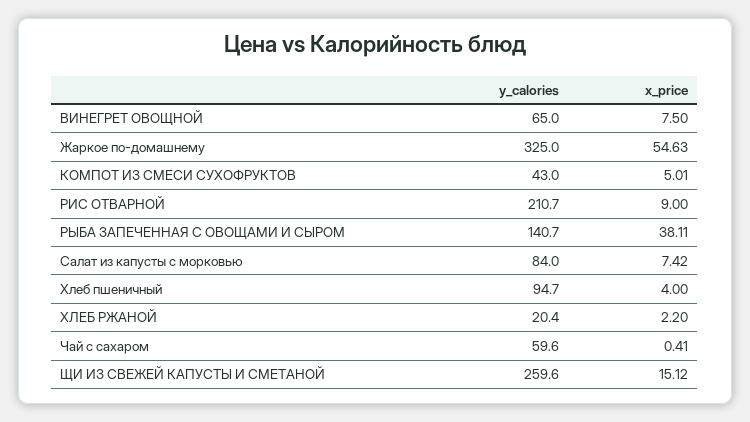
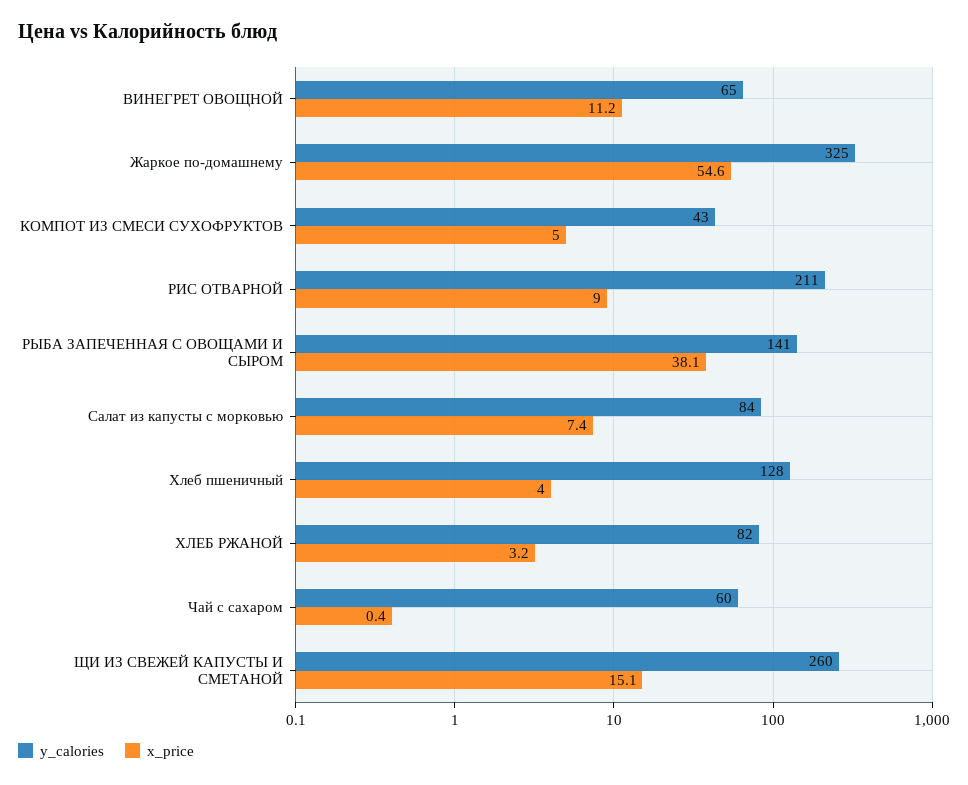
  {
    "y_calories": {
      "ВИНЕГРЕТ ОВОЩНОЙ": 65,
      "Жаркое по-домашнему": 325,
      "КОМПОТ ИЗ СМЕСИ СУХОФРУКТОВ": 43,
      "РИС ОТВАРНОЙ": 210.7,
      "РЫБА ЗАПЕЧЕННАЯ С ОВОЩАМИ И СЫРОМ": 140.7,
      "Салат из капусты с морковью": 84,
-     "Хлеб пшеничный": 94.7,
+     "Хлеб пшеничный": 128,
-     "ХЛЕБ РЖАНОЙ": 20.4,
+     "ХЛЕБ РЖАНОЙ": 82,
      "Чай с сахаром": 59.6,
      "ЩИ ИЗ СВЕЖЕЙ КАПУСТЫ И СМЕТАНОЙ": 259.6
    },
    "x_price": {
-     "ВИНЕГРЕТ ОВОЩНОЙ": 7.5,
+     "ВИНЕГРЕТ ОВОЩНОЙ": 11.2,
      "Жаркое по-домашнему": 54.63,
      "КОМПОТ ИЗ СМЕСИ СУХОФРУКТОВ": 5.01,
      "РИС ОТВАРНОЙ": 9,
      "РЫБА ЗАПЕЧЕННАЯ С ОВОЩАМИ И СЫРОМ": 38.11,
      "Салат из капусты с морковью": 7.42,
      "Хлеб пшеничный": 4,
-     "ХЛЕБ РЖАНОЙ": 2.2,
+     "ХЛЕБ РЖАНОЙ": 3.2,
      "Чай с сахаром": 0.41,
      "ЩИ ИЗ СВЕЖЕЙ КАПУСТЫ И СМЕТАНОЙ": 15.12
    }
  }

